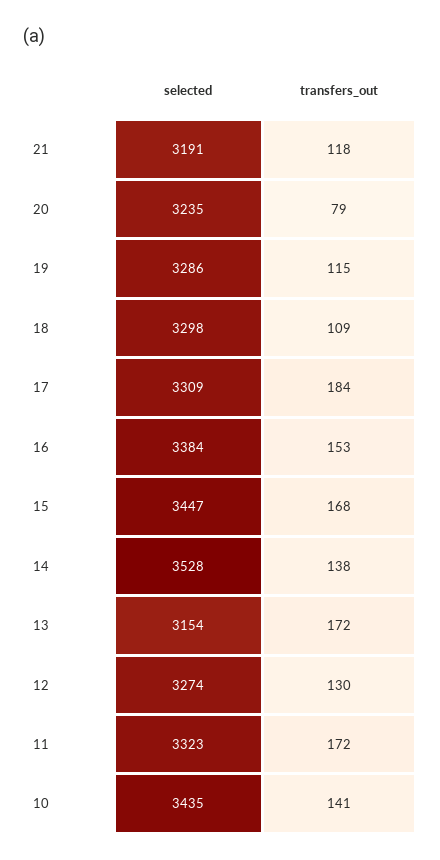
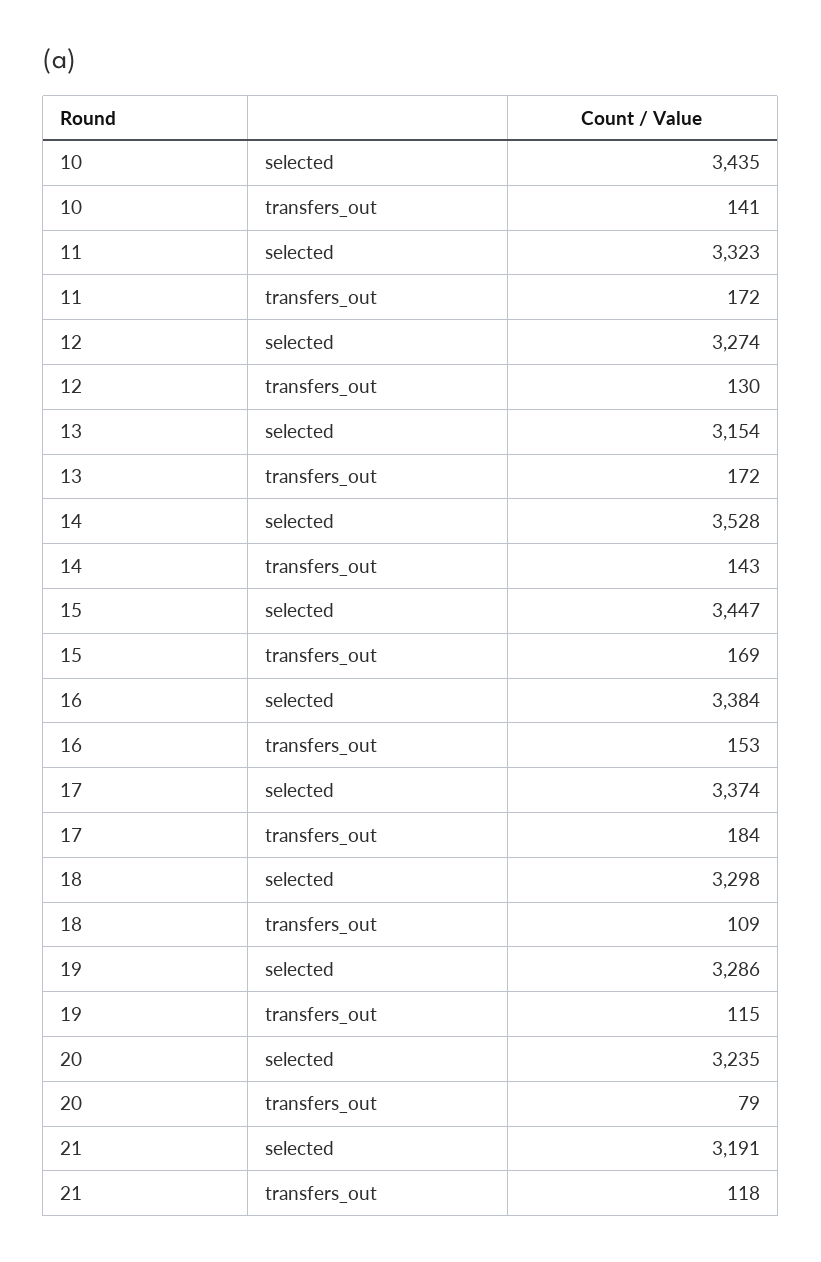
  {
    "selected": {
      "21": 3191,
      "20": 3235,
      "19": 3286,
      "18": 3298,
-     "17": 3309,
+     "17": 3374,
      "16": 3384,
      "15": 3447,
      "14": 3528,
      "13": 3154,
      "12": 3274,
      "11": 3323,
      "10": 3435
    },
    "transfers_out": {
      "21": 118,
      "20": 79,
      "19": 115,
      "18": 109,
      "17": 184,
      "16": 153,
-     "15": 168,
+     "15": 169,
-     "14": 138,
+     "14": 143,
      "13": 172,
      "12": 130,
      "11": 172,
      "10": 141
    }
  }

